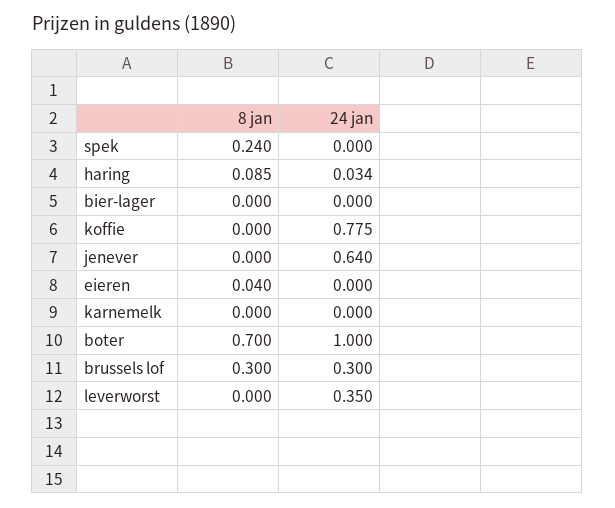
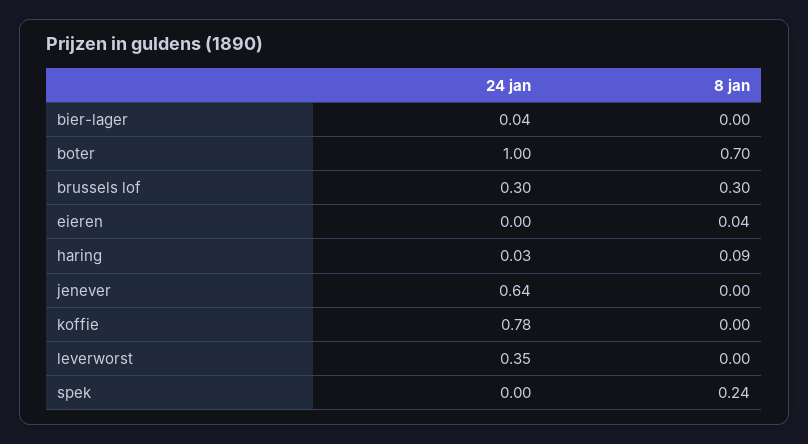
  {
    "8 jan": {
      "spek": 0.24,
      "haring": 0.085,
      "bier-lager": 0,
      "koffie": 0,
      "jenever": 0,
      "eieren": 0.04,
-     "karnemelk": 0,
      "boter": 0.7,
      "brussels lof": 0.3,
      "leverworst": 0
    },
    "24 jan": {
      "spek": 0,
      "haring": 0.034,
-     "bier-lager": 0,
+     "bier-lager": 0.04,
      "koffie": 0.775,
      "jenever": 0.64,
      "eieren": 0,
-     "karnemelk": 0,
      "boter": 1,
      "brussels lof": 0.3,
      "leverworst": 0.35
    }
  }

